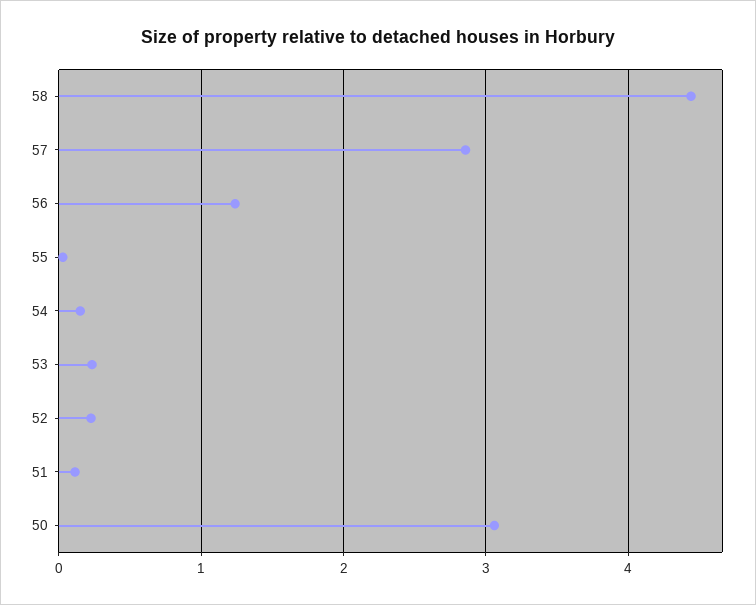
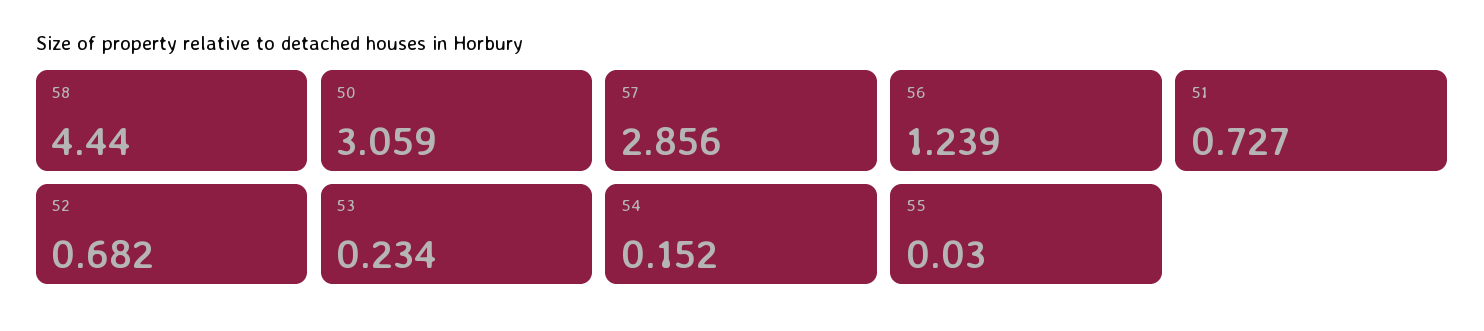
  {
    "58": 4.44,
    "57": 2.856,
    "56": 1.239,
    "55": 0.03,
    "54": 0.152,
    "53": 0.234,
-   "52": 0.2,
+   "52": 0.682,
-   "51": 0.1,
+   "51": 0.727,
    "50": 3.059
  }

